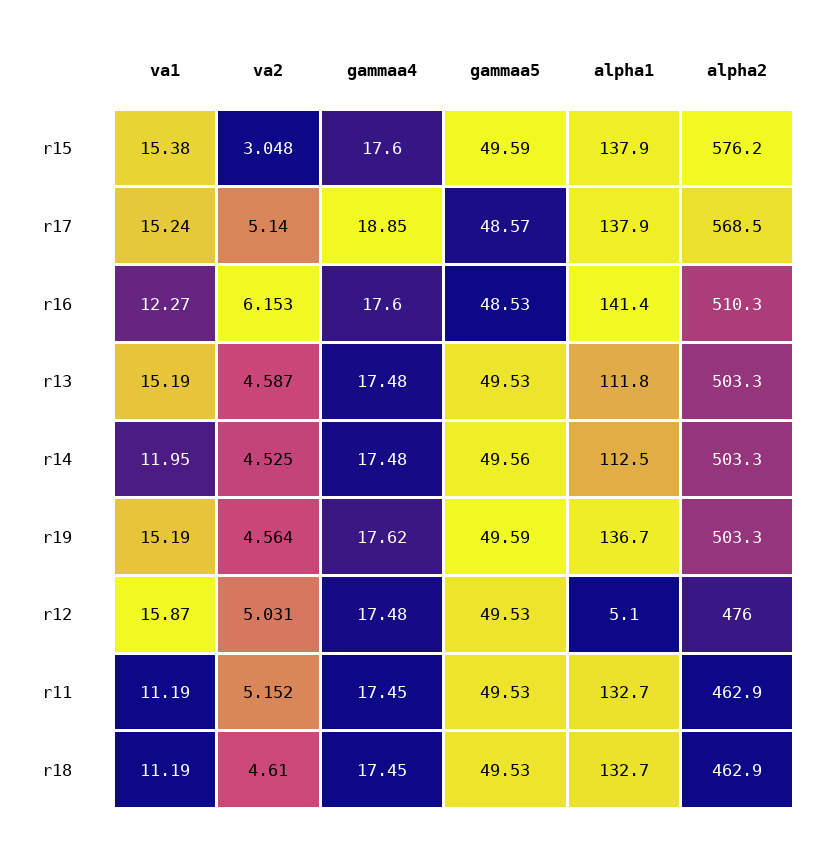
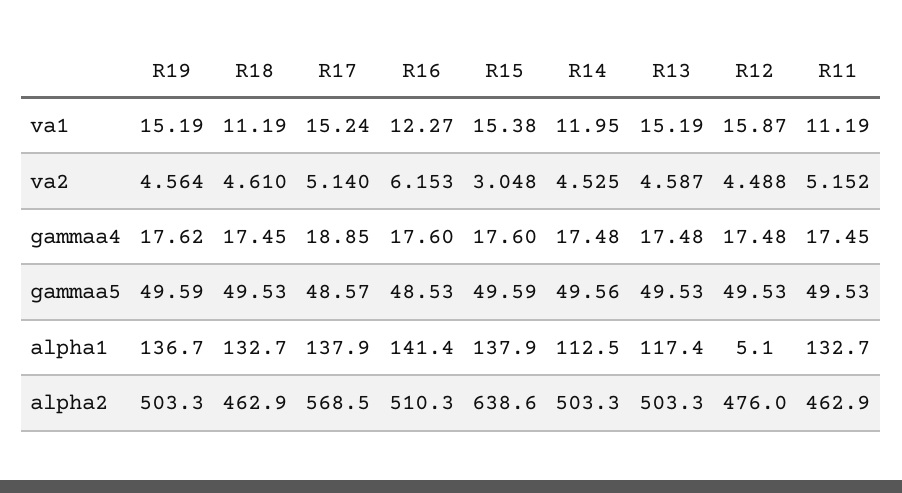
  {
    "va1": {
      "r15": 15.38,
      "r17": 15.24,
      "r16": 12.27,
      "r13": 15.19,
      "r14": 11.95,
      "r19": 15.19,
      "r12": 15.87,
      "r11": 11.19,
      "r18": 11.19
    },
    "va2": {
      "r15": 3.048,
      "r17": 5.14,
      "r16": 6.153,
      "r13": 4.587,
      "r14": 4.525,
      "r19": 4.564,
-     "r12": 5.031,
+     "r12": 4.488,
      "r11": 5.152,
      "r18": 4.61
    },
    "gammaa4": {
      "r15": 17.6,
      "r17": 18.85,
      "r16": 17.6,
      "r13": 17.48,
      "r14": 17.48,
      "r19": 17.62,
      "r12": 17.48,
      "r11": 17.45,
      "r18": 17.45
    },
    "gammaa5": {
      "r15": 49.59,
      "r17": 48.57,
      "r16": 48.53,
      "r13": 49.53,
      "r14": 49.56,
      "r19": 49.59,
      "r12": 49.53,
      "r11": 49.53,
      "r18": 49.53
    },
    "alpha1": {
      "r15": 137.9,
      "r17": 137.9,
      "r16": 141.4,
-     "r13": 111.8,
+     "r13": 117.4,
      "r14": 112.5,
      "r19": 136.7,
      "r12": 5.1,
      "r11": 132.7,
      "r18": 132.7
    },
    "alpha2": {
-     "r15": 576.2,
+     "r15": 638.6,
      "r17": 568.5,
      "r16": 510.3,
      "r13": 503.3,
      "r14": 503.3,
      "r19": 503.3,
      "r12": 476,
      "r11": 462.9,
      "r18": 462.9
    }
  }

